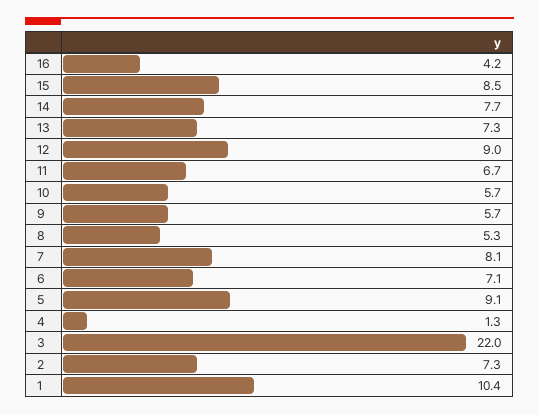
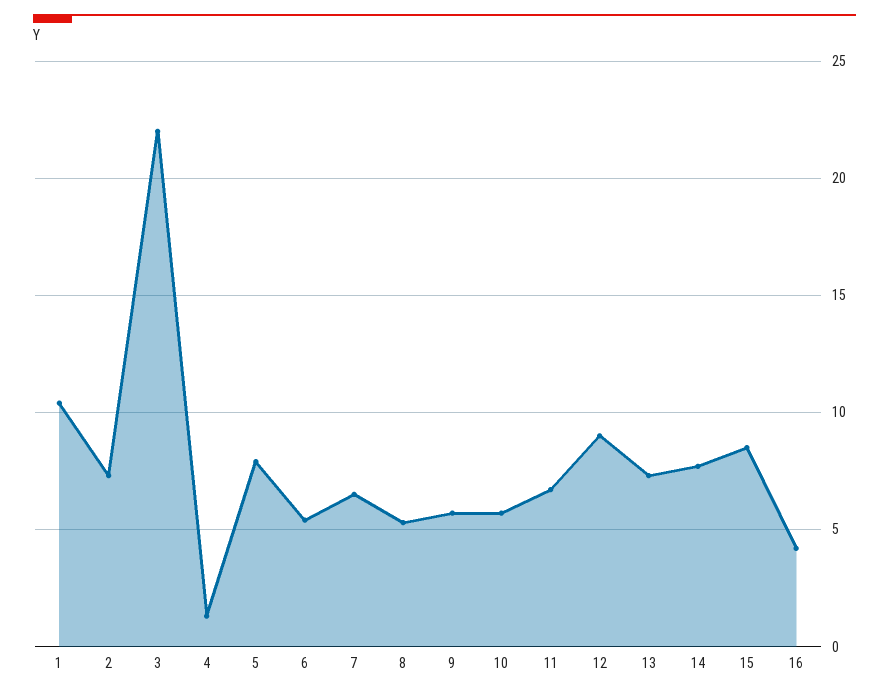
  {
    "16": 4.2,
    "15": 8.5,
    "14": 7.7,
    "13": 7.3,
    "12": 9,
    "11": 6.7,
    "10": 5.7,
    "9": 5.7,
    "8": 5.3,
-   "7": 8.1,
+   "7": 6.5,
-   "6": 7.1,
+   "6": 5.5,
-   "5": 9.1,
+   "5": 8,
    "4": 1.3,
    "3": 22,
    "2": 7.3,
    "1": 10.4
  }

